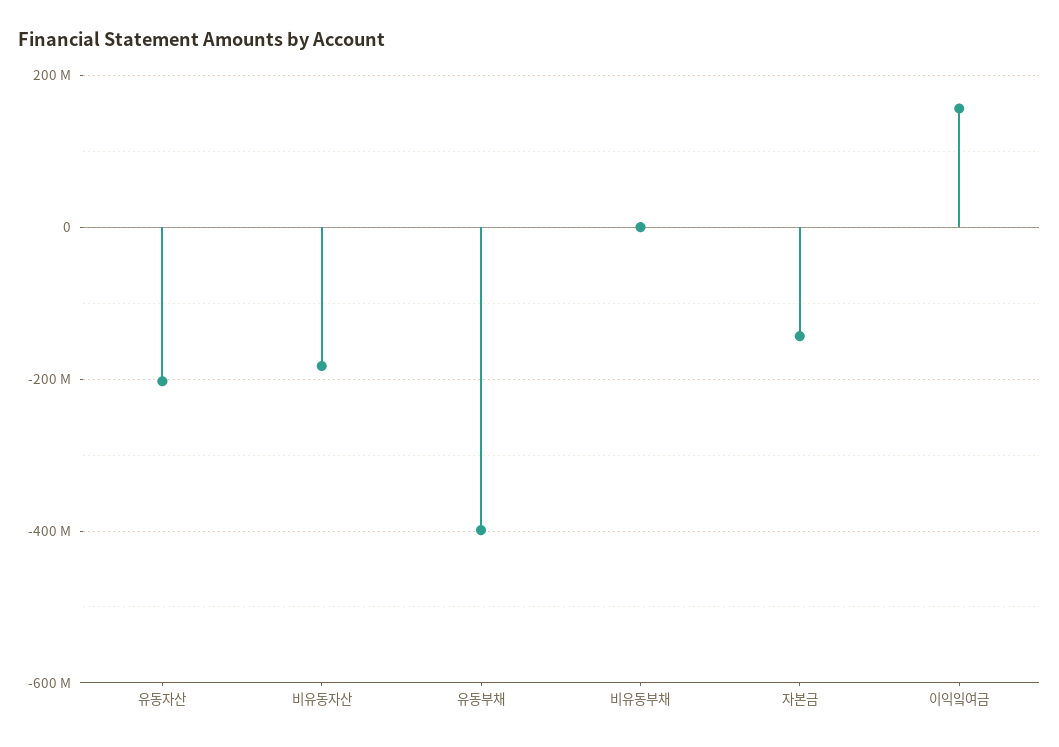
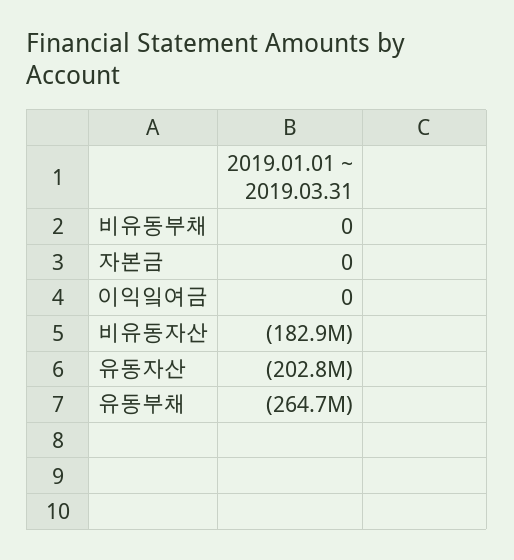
  {
    "유동자산": -202800000,
    "비유동자산": -182900000,
-   "유동부채": -400000000,
+   "유동부채": -264700000,
    "비유동부채": 0,
-   "자본금": -140000000,
+   "자본금": 0,
-   "이익잌여금": 160000000
+   "이익잌여금": 0
  }

